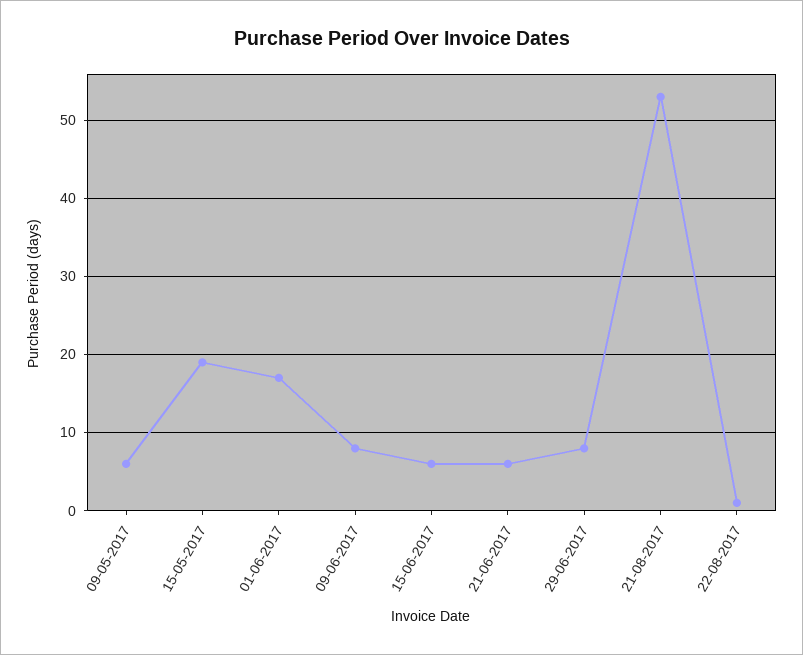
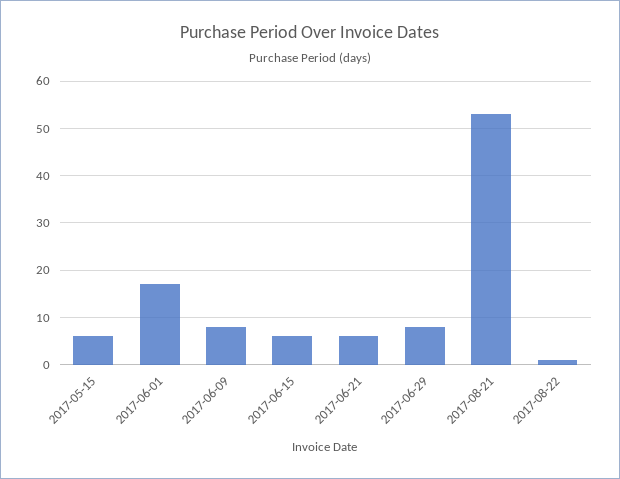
  {
-   "09-05-2017": 6,
-   "15-05-2017": 19,
+   "15-05-2017": 5,
    "01-06-2017": 17,
    "09-06-2017": 8,
    "15-06-2017": 6,
    "21-06-2017": 6,
    "29-06-2017": 8,
    "21-08-2017": 53,
    "22-08-2017": 1
  }

